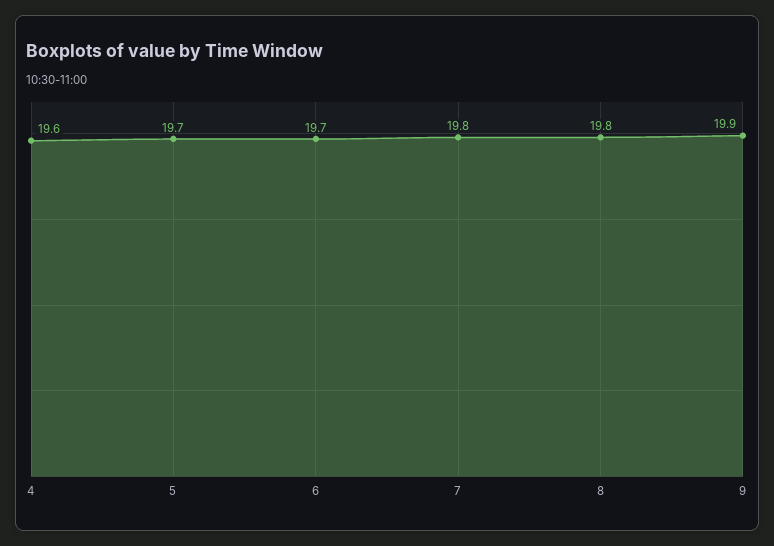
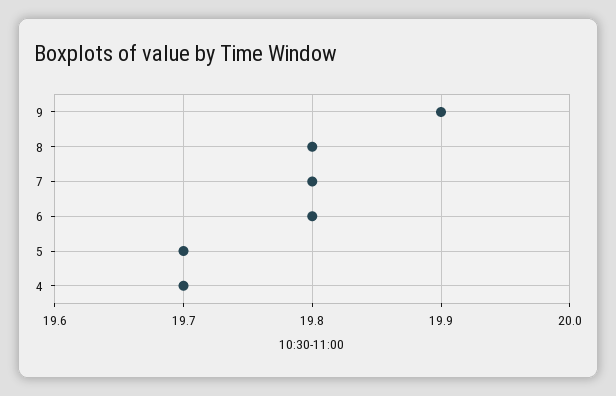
  {
-   "4": 19.6,
+   "4": 19.7,
    "5": 19.7,
-   "6": 19.7,
+   "6": 19.8,
    "7": 19.8,
    "8": 19.8,
    "9": 19.9
  }

